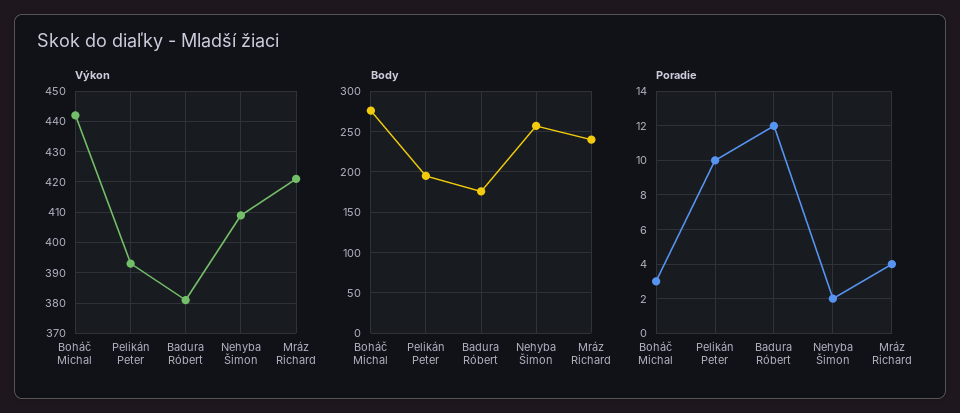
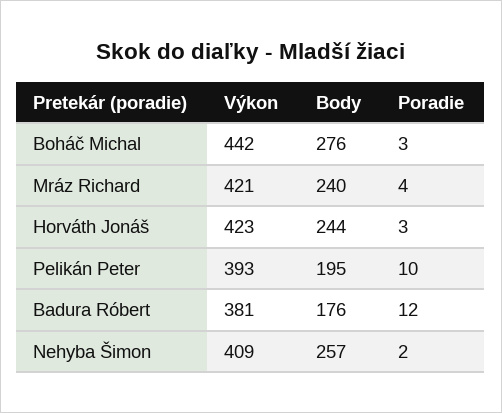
  {
    "Výkon": {
      "Boháč Michal": 442,
      "Pelikán Peter": 393,
      "Badura Róbert": 381,
      "Nehyba Šimon": 409,
-     "Mráz Richard": 421
+     "Mráz Richard": 421,
+     "Horváth Jonáš": 423
    },
    "Body": {
      "Boháč Michal": 276,
      "Pelikán Peter": 195,
      "Badura Róbert": 176,
      "Nehyba Šimon": 257,
-     "Mráz Richard": 240
+     "Mráz Richard": 240,
+     "Horváth Jonáš": 244
    },
    "Poradie": {
      "Boháč Michal": 3,
      "Pelikán Peter": 10,
      "Badura Róbert": 12,
      "Nehyba Šimon": 2,
-     "Mráz Richard": 4
+     "Mráz Richard": 4,
+     "Horváth Jonáš": 3
    }
  }

